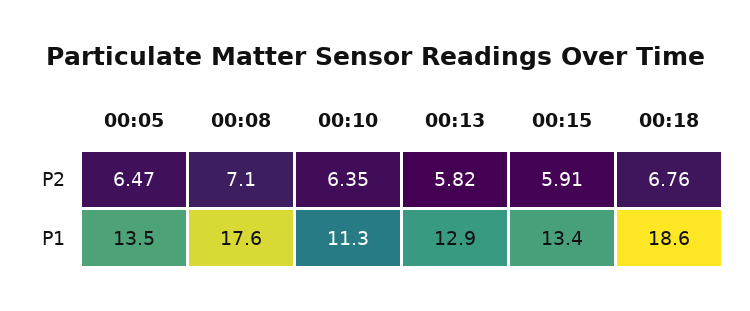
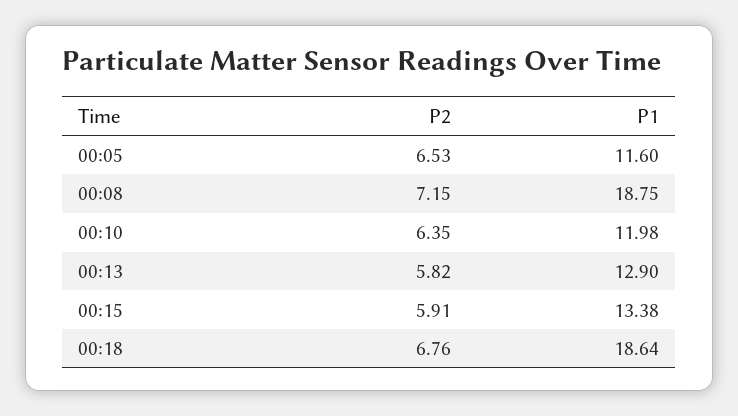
  {
    "00:05": {
-     "P2": 6.47,
+     "P2": 6.53,
-     "P1": 13.5
+     "P1": 11.6
    },
    "00:08": {
-     "P2": 7.1,
+     "P2": 7.15,
-     "P1": 17.6
+     "P1": 18.75
    },
    "00:10": {
      "P2": 6.35,
-     "P1": 11.3
+     "P1": 11.98
    },
    "00:13": {
      "P2": 5.82,
      "P1": 12.9
    },
    "00:15": {
      "P2": 5.91,
      "P1": 13.38
    },
    "00:18": {
      "P2": 6.76,
      "P1": 18.64
    }
  }

